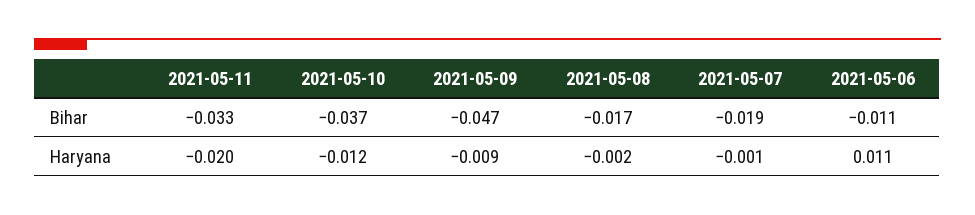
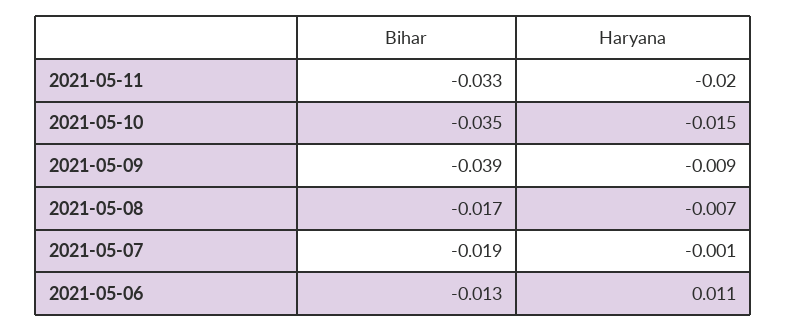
  {
    "2021-05-11": {
      "Bihar": -0.033,
      "Haryana": -0.02
    },
    "2021-05-10": {
-     "Bihar": -0.037,
+     "Bihar": -0.035,
-     "Haryana": -0.012
+     "Haryana": -0.015
    },
    "2021-05-09": {
-     "Bihar": -0.047,
+     "Bihar": -0.039,
      "Haryana": -0.009
    },
    "2021-05-08": {
      "Bihar": -0.017,
-     "Haryana": -0.002
+     "Haryana": -0.007
    },
    "2021-05-07": {
      "Bihar": -0.019,
      "Haryana": -0.001
    },
    "2021-05-06": {
-     "Bihar": -0.011,
+     "Bihar": -0.013,
      "Haryana": 0.011
    }
  }

